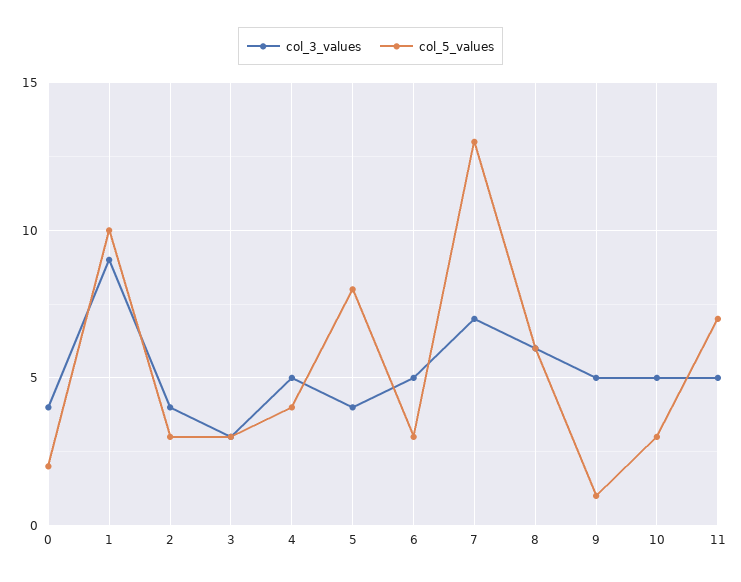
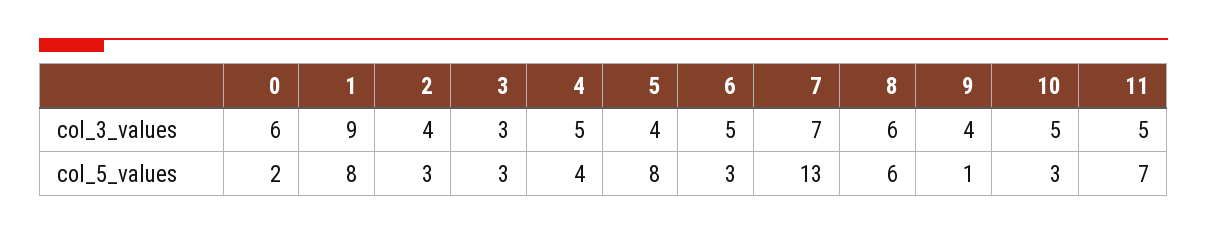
  {
    "col_3_values": {
-     "0": 4,
+     "0": 6,
      "1": 9,
      "2": 4,
      "3": 3,
      "4": 5,
      "5": 4,
      "6": 5,
      "7": 7,
      "8": 6,
-     "9": 5,
+     "9": 4,
      "10": 5,
      "11": 5
    },
    "col_5_values": {
      "0": 2,
-     "1": 10,
+     "1": 8,
      "2": 3,
      "3": 3,
      "4": 4,
      "5": 8,
      "6": 3,
      "7": 13,
      "8": 6,
      "9": 1,
      "10": 3,
      "11": 7
    }
  }

